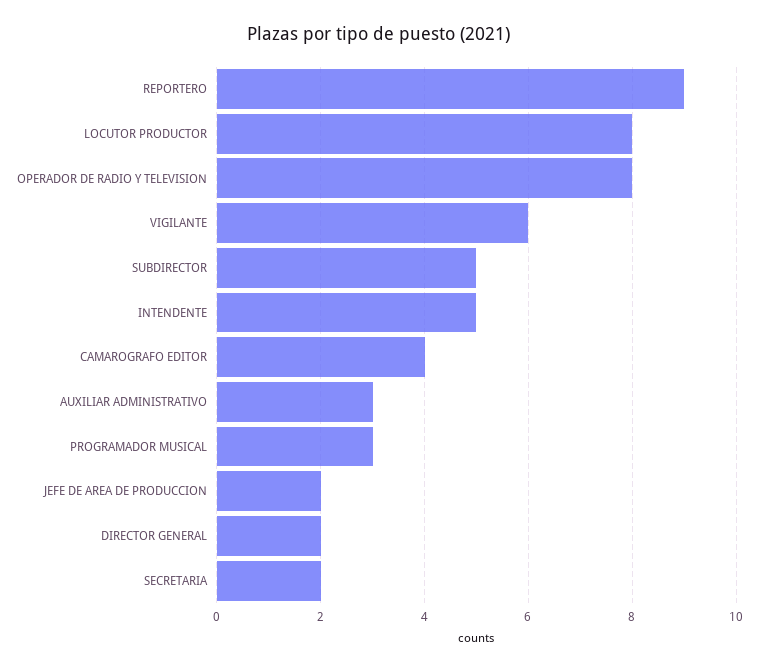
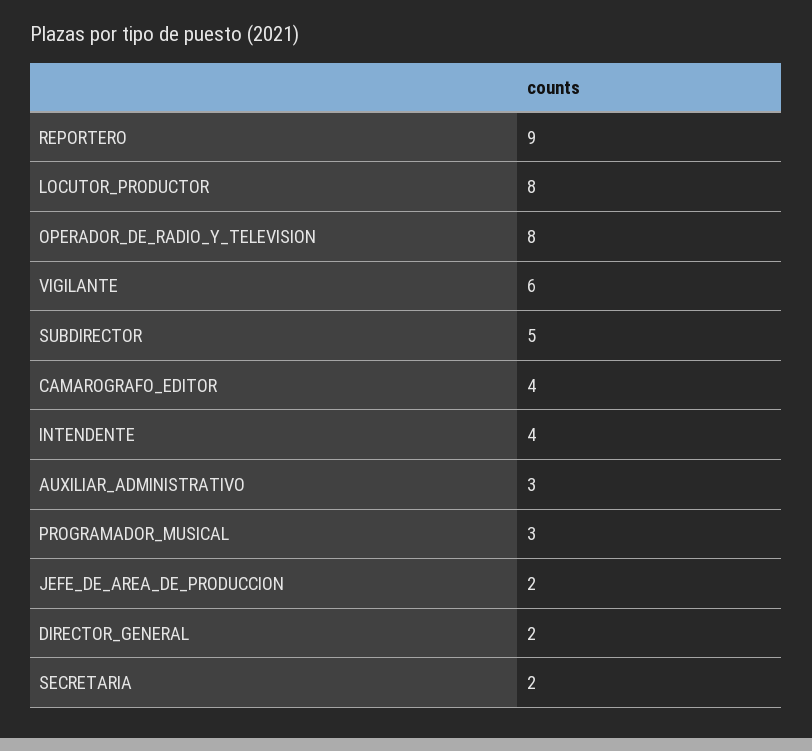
  {
    "REPORTERO": 9,
    "LOCUTOR PRODUCTOR": 8,
    "OPERADOR DE RADIO Y TELEVISION": 8,
    "VIGILANTE": 6,
    "SUBDIRECTOR": 5,
-   "INTENDENTE": 5,
+   "INTENDENTE": 4,
    "CAMAROGRAFO EDITOR": 4,
    "AUXILIAR ADMINISTRATIVO": 3,
    "PROGRAMADOR MUSICAL": 3,
    "JEFE DE AREA DE PRODUCCION": 2,
    "DIRECTOR GENERAL": 2,
    "SECRETARIA": 2
  }

